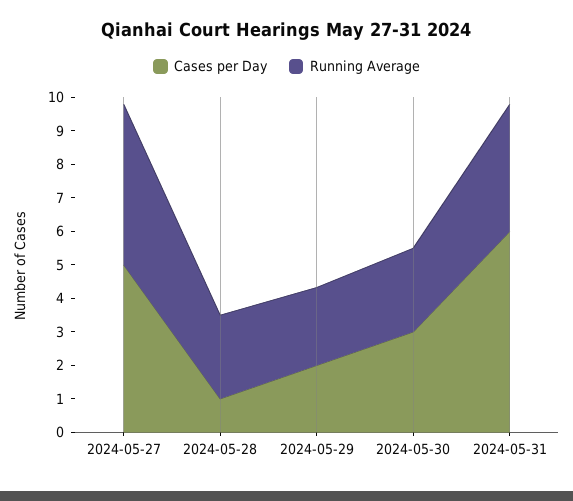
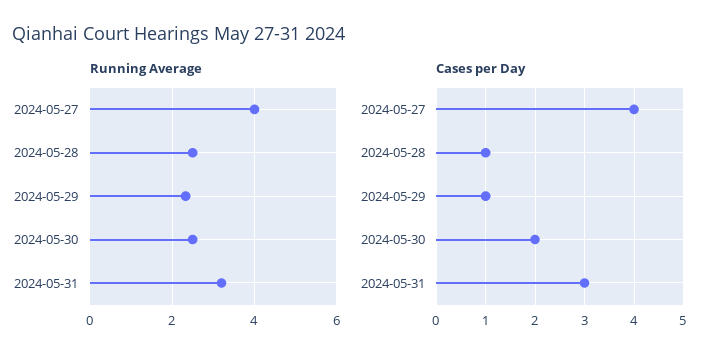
  {
    "Cases per Day": {
-     "2024-05-27": 5,
+     "2024-05-27": 4,
      "2024-05-28": 1,
-     "2024-05-29": 2,
+     "2024-05-29": 1,
-     "2024-05-30": 3,
+     "2024-05-30": 2,
-     "2024-05-31": 6
+     "2024-05-31": 3
    },
    "Running Average": {
-     "2024-05-27": 4.75,
+     "2024-05-27": 4,
      "2024-05-28": 2.6,
      "2024-05-29": 2.4,
      "2024-05-30": 2.6,
-     "2024-05-31": 3.75
+     "2024-05-31": 3.2
    }
  }

